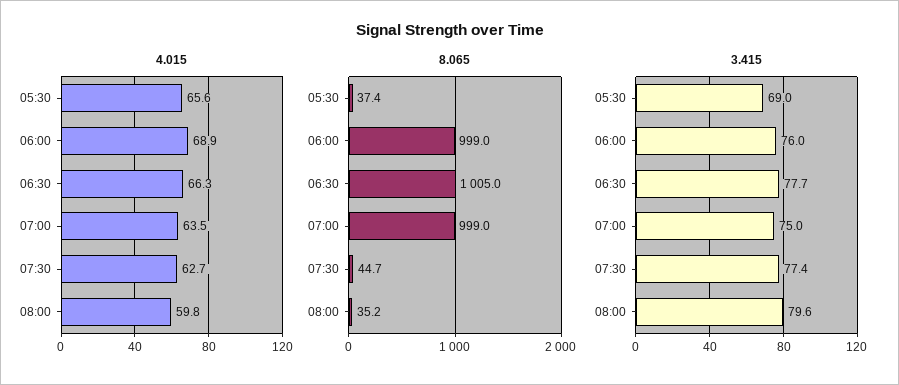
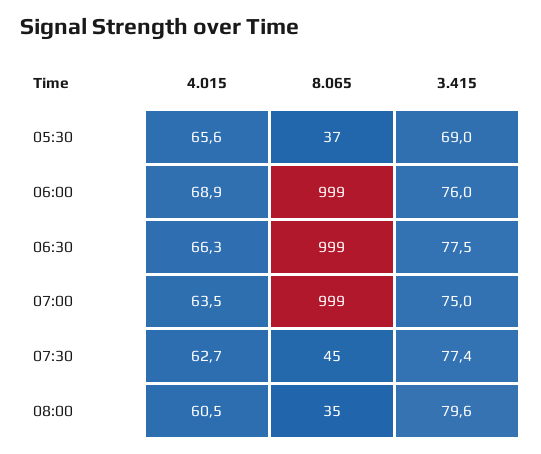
  {
    "4.015": {
      "05:30": 65.6,
      "06:00": 68.9,
      "06:30": 66.3,
      "07:00": 63.5,
      "07:30": 62.7,
-     "08:00": 59.8
+     "08:00": 60.5
    },
    "8.065": {
      "05:30": 37.4,
      "06:00": 999,
-     "06:30": 1005,
+     "06:30": 999,
      "07:00": 999,
      "07:30": 44.7,
      "08:00": 35.2
    },
    "3.415": {
      "05:30": 69,
      "06:00": 76,
-     "06:30": 77.7,
+     "06:30": 77.5,
      "07:00": 75,
      "07:30": 77.4,
      "08:00": 79.6
    }
  }

